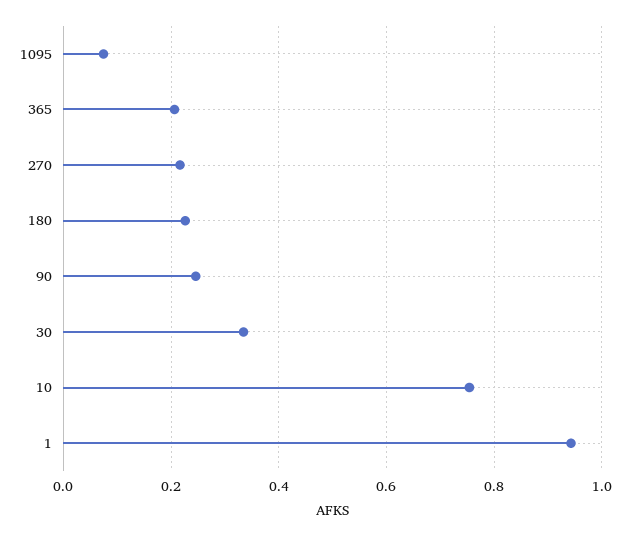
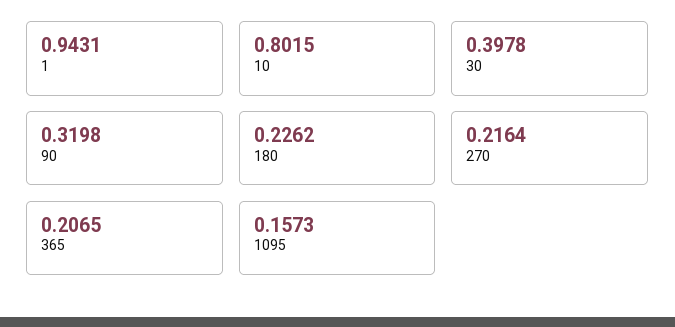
  {
-   "1095": 0.08,
+   "1095": 0.1573,
    "365": 0.2065,
    "270": 0.2164,
    "180": 0.2262,
-   "90": 0.24,
+   "90": 0.3198,
-   "30": 0.34,
+   "30": 0.3978,
-   "10": 0.76,
+   "10": 0.8015,
    "1": 0.9431
  }

